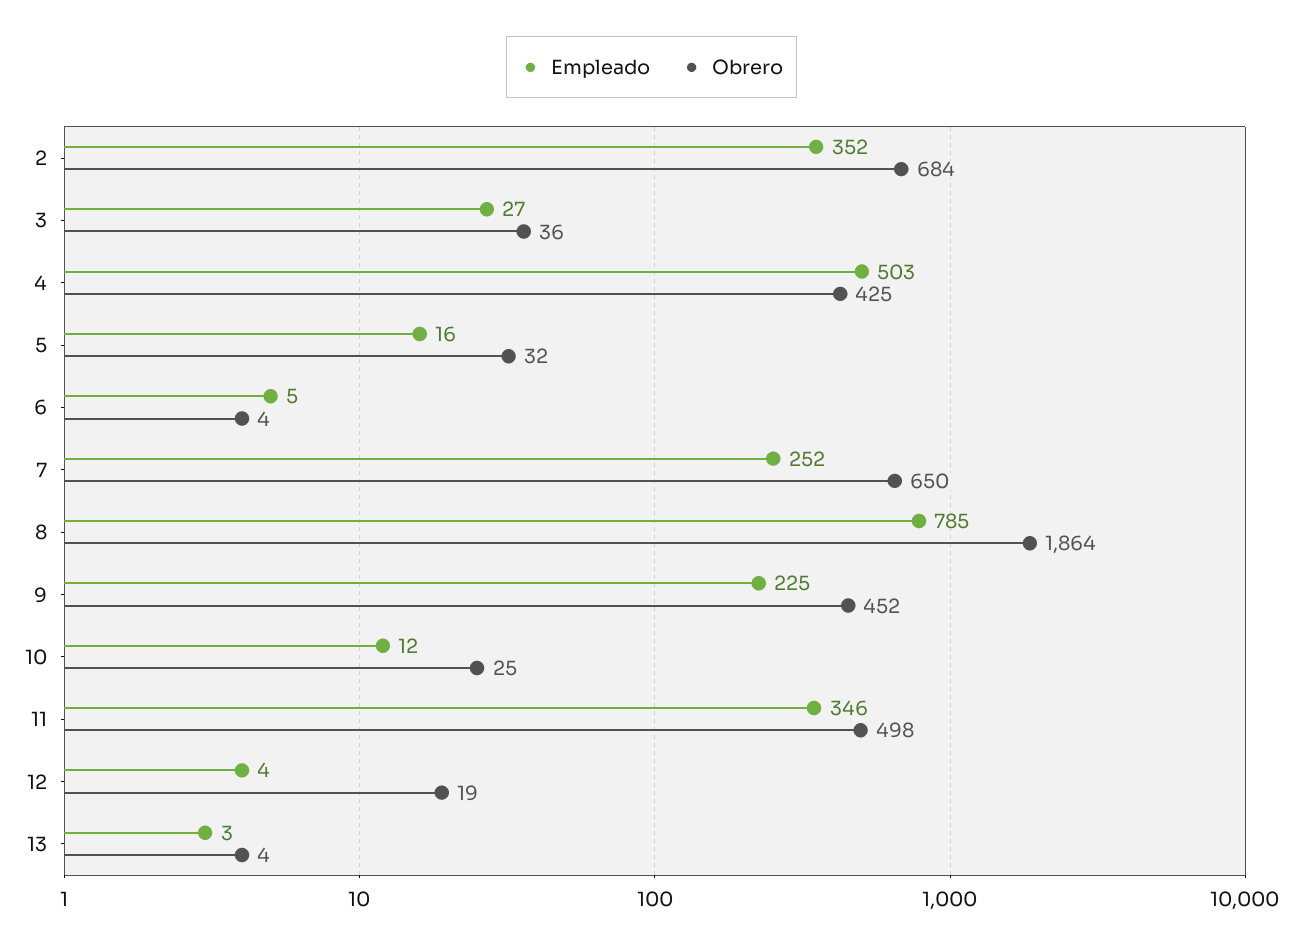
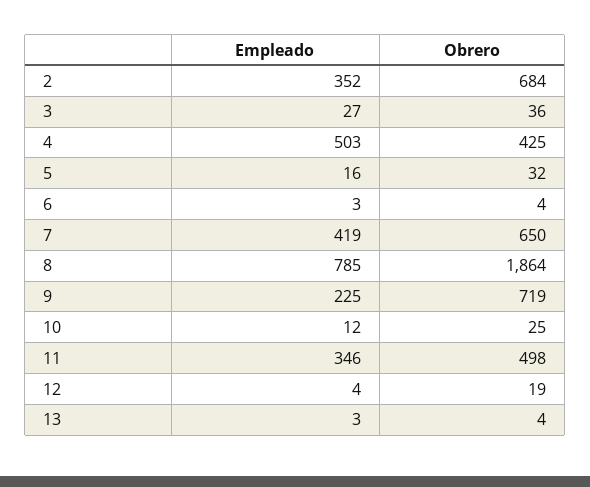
  {
    "Empleado": {
      "2": 352,
      "3": 27,
      "4": 503,
      "5": 16,
-     "6": 5,
+     "6": 3,
-     "7": 252,
+     "7": 419,
      "8": 785,
      "9": 225,
      "10": 12,
      "11": 346,
      "12": 4,
      "13": 3
    },
    "Obrero": {
      "2": 684,
      "3": 36,
      "4": 425,
      "5": 32,
      "6": 4,
      "7": 650,
      "8": 1864,
-     "9": 452,
+     "9": 719,
      "10": 25,
      "11": 498,
      "12": 19,
      "13": 4
    }
  }

